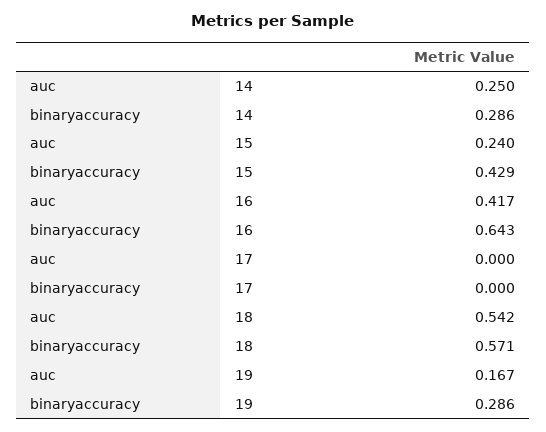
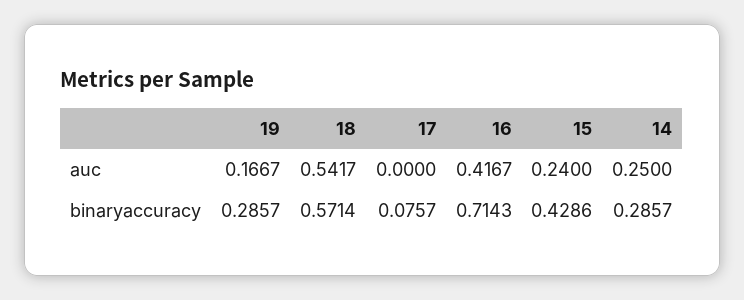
  {
    "auc": {
      "14": 0.25,
      "15": 0.24,
      "16": 0.4167,
      "17": 0,
      "18": 0.5417,
      "19": 0.1667
    },
    "binaryaccuracy": {
      "14": 0.2857,
      "15": 0.4286,
-     "16": 0.643,
+     "16": 0.7143,
-     "17": 0,
+     "17": 0.0757,
      "18": 0.5714,
      "19": 0.2857
    }
  }

